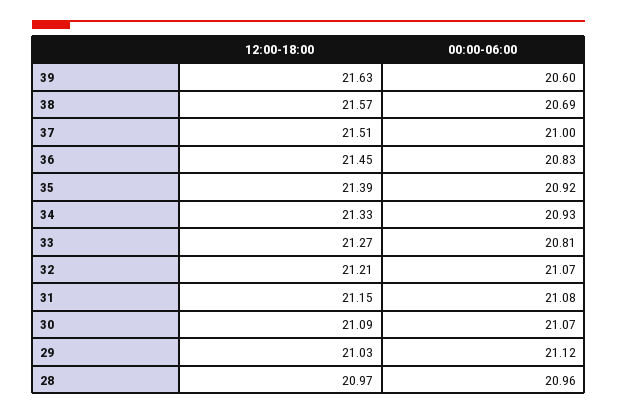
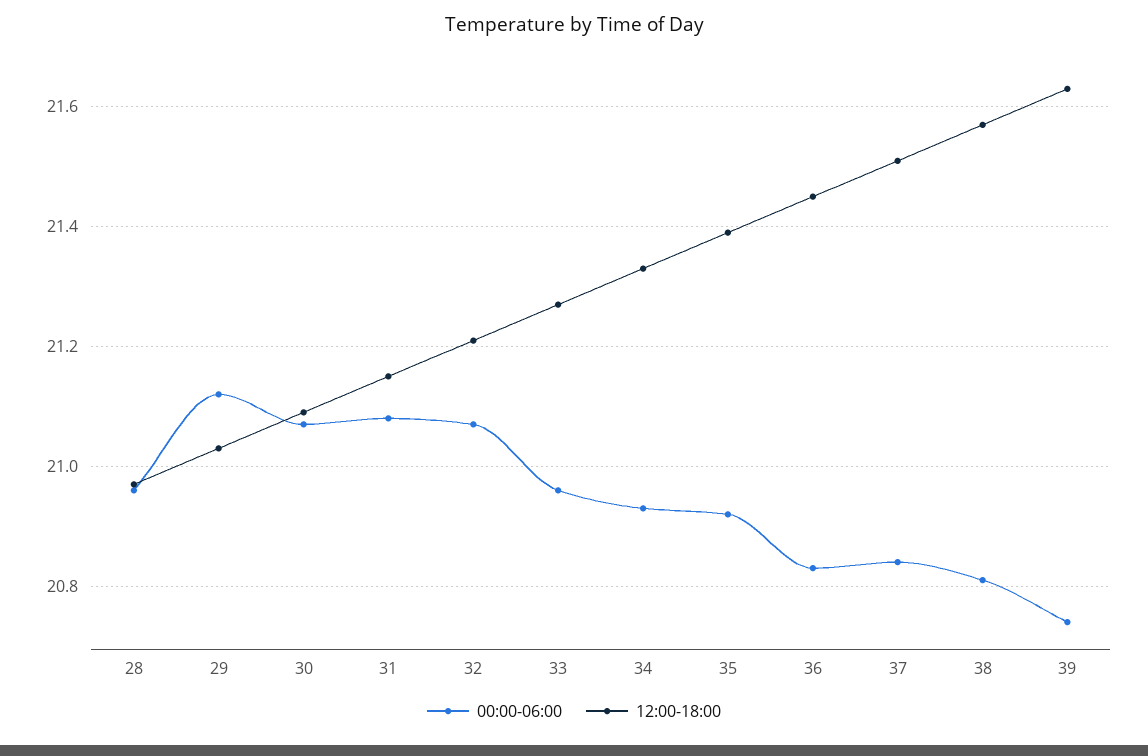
  {
    "12:00-18:00": {
      "39": 21.63,
      "38": 21.57,
      "37": 21.51,
      "36": 21.45,
      "35": 21.39,
      "34": 21.33,
      "33": 21.27,
      "32": 21.21,
      "31": 21.15,
      "30": 21.09,
      "29": 21.03,
      "28": 20.97
    },
    "00:00-06:00": {
-     "39": 20.6,
+     "39": 20.75,
-     "38": 20.69,
+     "38": 20.8,
-     "37": 21,
+     "37": 20.85,
      "36": 20.83,
      "35": 20.92,
      "34": 20.93,
-     "33": 20.81,
+     "33": 20.95,
      "32": 21.07,
      "31": 21.08,
      "30": 21.07,
      "29": 21.12,
      "28": 20.96
    }
  }

